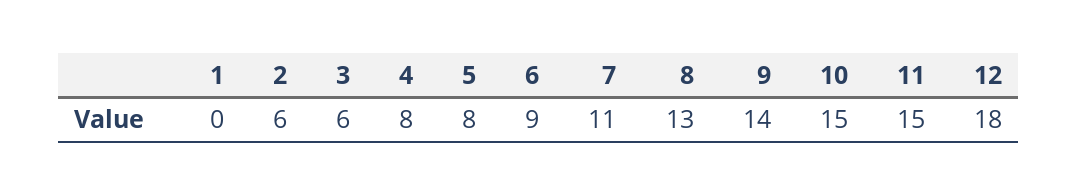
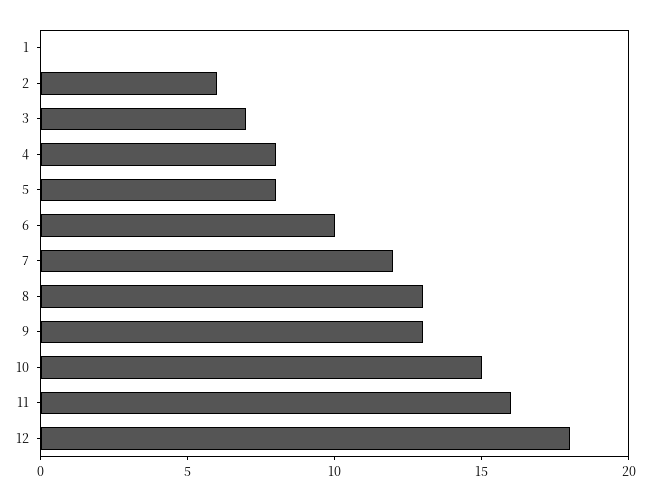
  {
    "1": 0,
    "2": 6,
-   "3": 6,
+   "3": 7,
    "4": 8,
    "5": 8,
-   "6": 9,
+   "6": 10,
-   "7": 11,
+   "7": 12,
    "8": 13,
-   "9": 14,
+   "9": 13,
    "10": 15,
-   "11": 15,
+   "11": 16,
    "12": 18
  }

